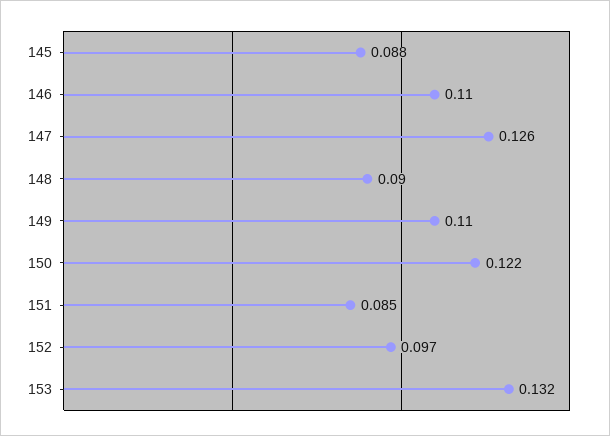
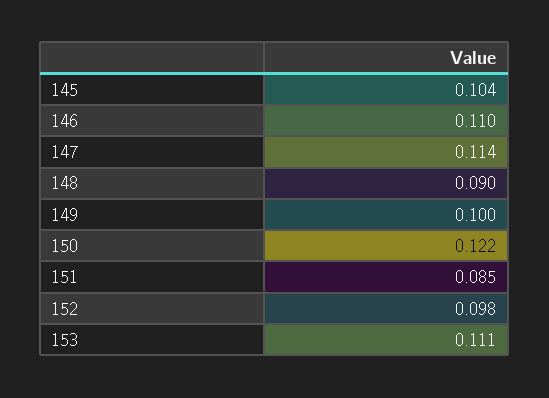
  {
-   "145": 0.088,
+   "145": 0.104,
    "146": 0.11,
-   "147": 0.126,
+   "147": 0.114,
    "148": 0.09,
-   "149": 0.11,
+   "149": 0.1,
    "150": 0.122,
    "151": 0.085,
-   "152": 0.097,
+   "152": 0.098,
-   "153": 0.132
+   "153": 0.111
  }

